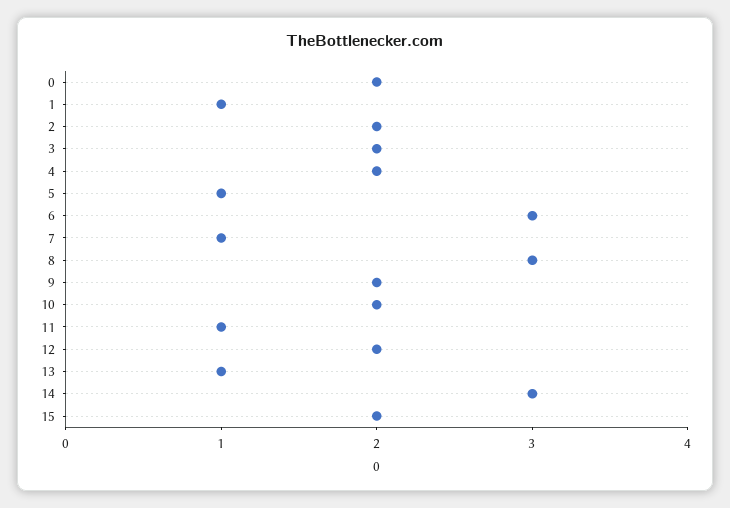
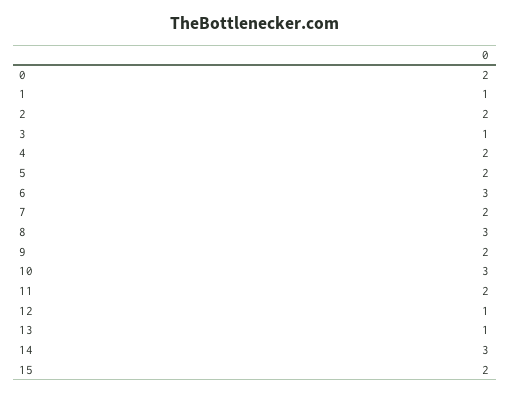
  {
    "0": 2,
    "1": 1,
    "2": 2,
-   "3": 2,
+   "3": 1,
    "4": 2,
-   "5": 1,
+   "5": 2,
    "6": 3,
-   "7": 1,
+   "7": 2,
    "8": 3,
    "9": 2,
-   "10": 2,
+   "10": 3,
-   "11": 1,
+   "11": 2,
-   "12": 2,
+   "12": 1,
    "13": 1,
    "14": 3,
    "15": 2
  }

